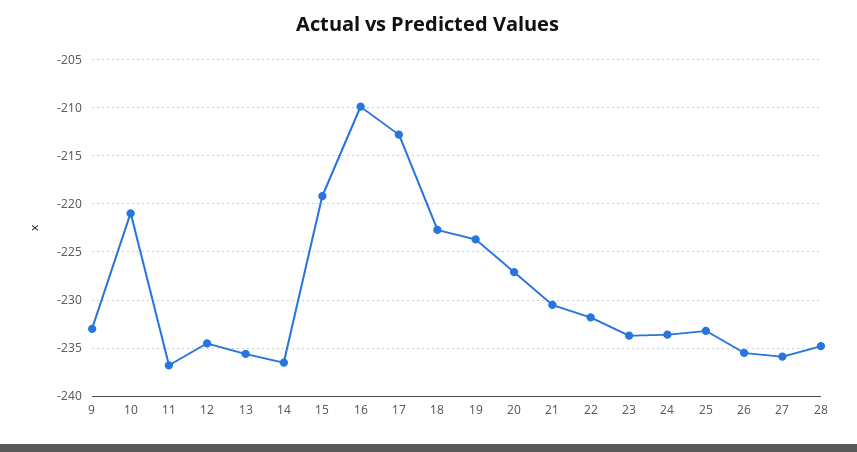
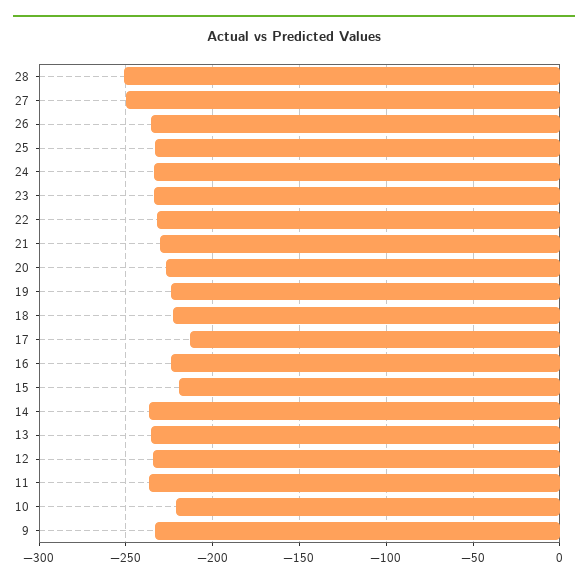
  {
    "9": -233,
    "10": -221,
    "11": -237,
    "12": -235,
    "13": -236,
    "14": -237,
    "15": -219,
-   "16": -210,
+   "16": -225,
    "17": -213,
    "18": -223,
    "19": -224,
    "20": -227,
    "21": -231,
    "22": -232,
    "23": -234,
    "24": -234,
    "25": -233,
    "26": -236,
-   "27": -236,
+   "27": -250,
-   "28": -235
+   "28": -250
  }

